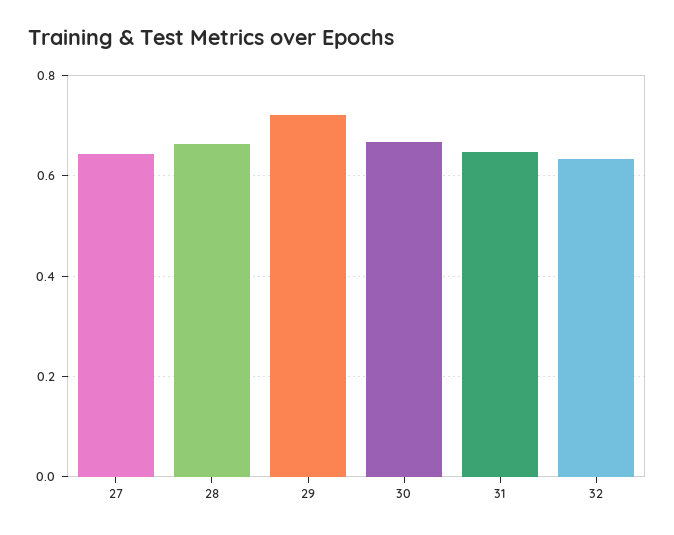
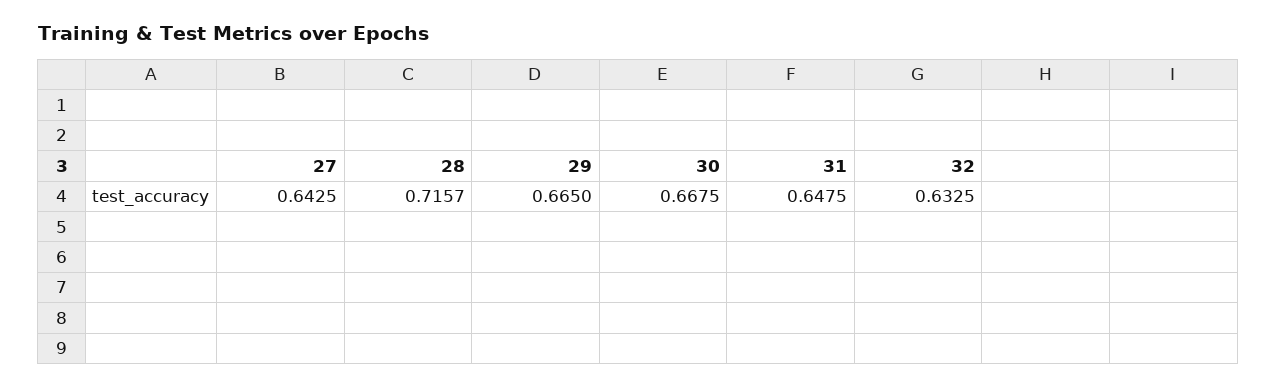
  {
    "27": 0.6425,
-   "28": 0.66,
+   "28": 0.7157,
-   "29": 0.72,
+   "29": 0.665,
    "30": 0.6675,
    "31": 0.6475,
    "32": 0.6325
  }

